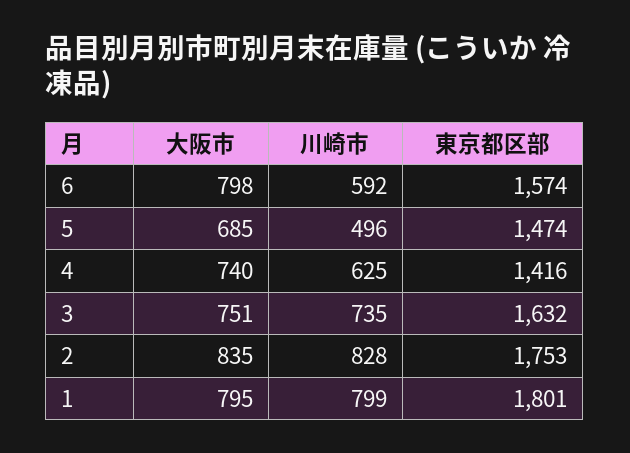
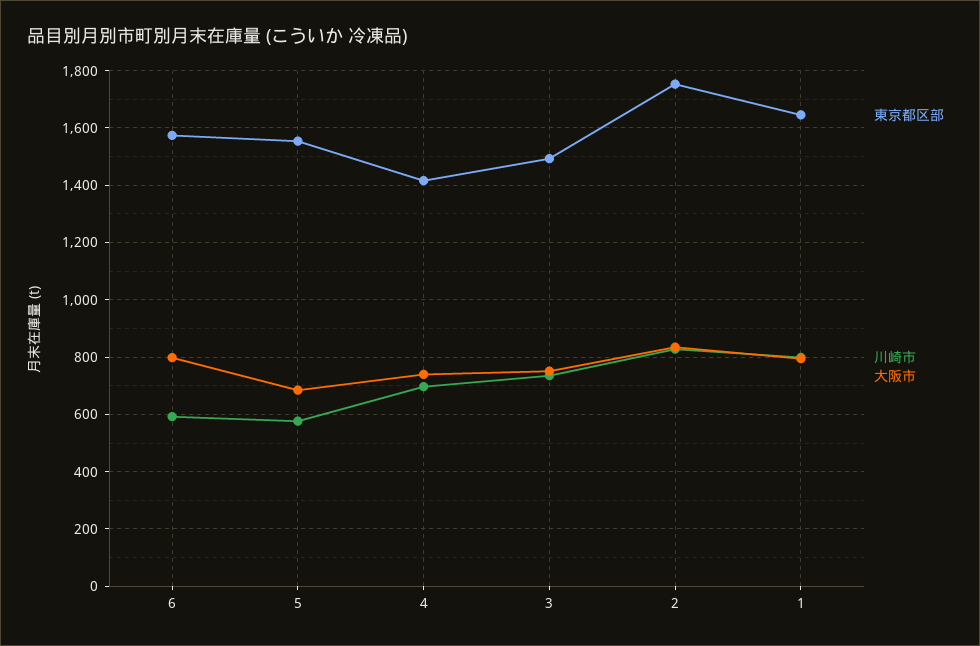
  {
    "大阪市": {
      "6": 798,
      "5": 685,
      "4": 740,
      "3": 751,
      "2": 835,
      "1": 795
    },
    "川崎市": {
      "6": 592,
-     "5": 496,
+     "5": 575,
-     "4": 625,
+     "4": 700,
      "3": 735,
      "2": 828,
      "1": 799
    },
    "東京都区部": {
      "6": 1574,
-     "5": 1474,
+     "5": 1550,
      "4": 1416,
-     "3": 1632,
+     "3": 1500,
      "2": 1753,
-     "1": 1801
+     "1": 1650
    }
  }

